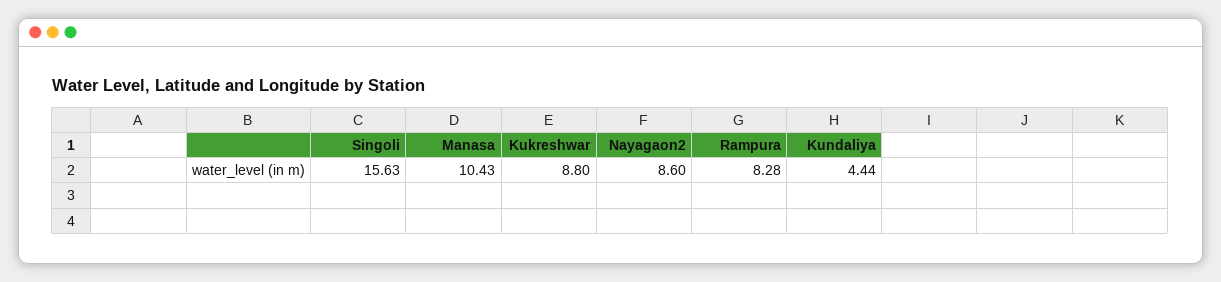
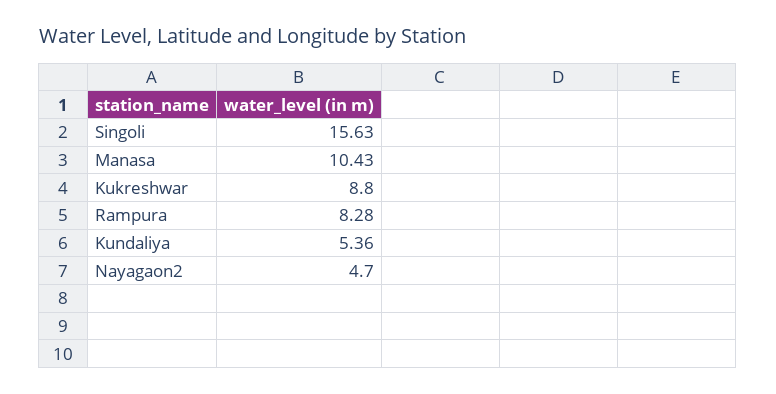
  {
    "Singoli": 15.63,
    "Manasa": 10.43,
    "Kukreshwar": 8.8,
-   "Nayagaon2": 8.6,
+   "Nayagaon2": 4.7,
    "Rampura": 8.28,
-   "Kundaliya": 4.44
+   "Kundaliya": 5.36
  }

